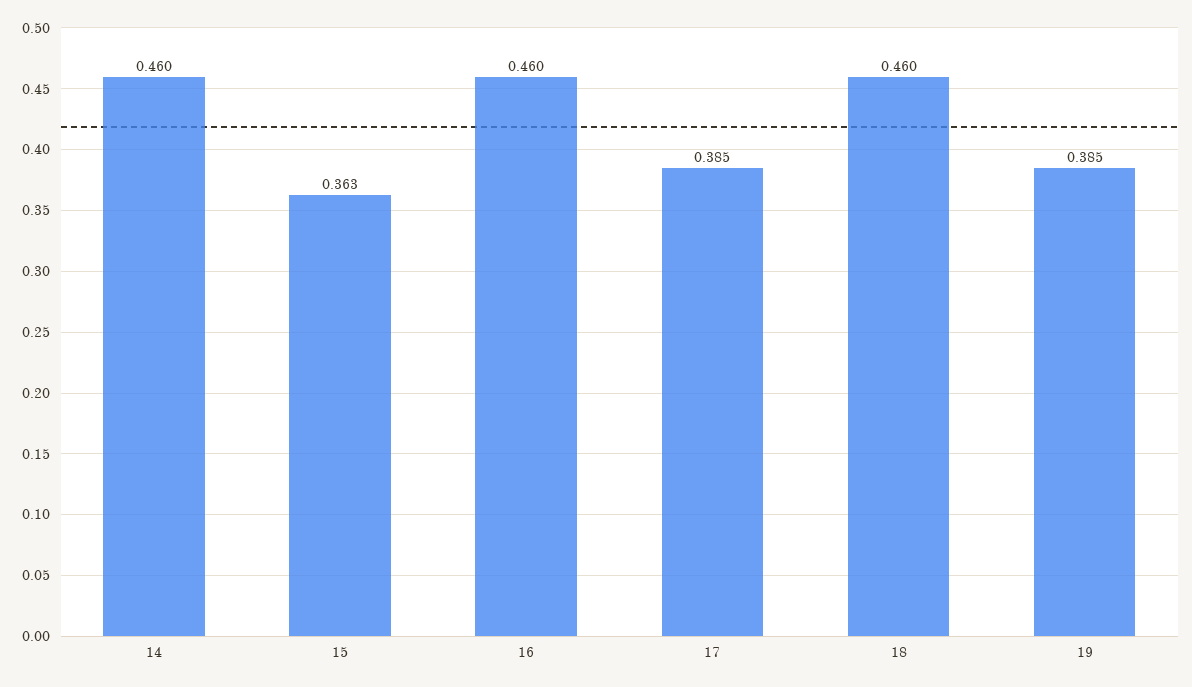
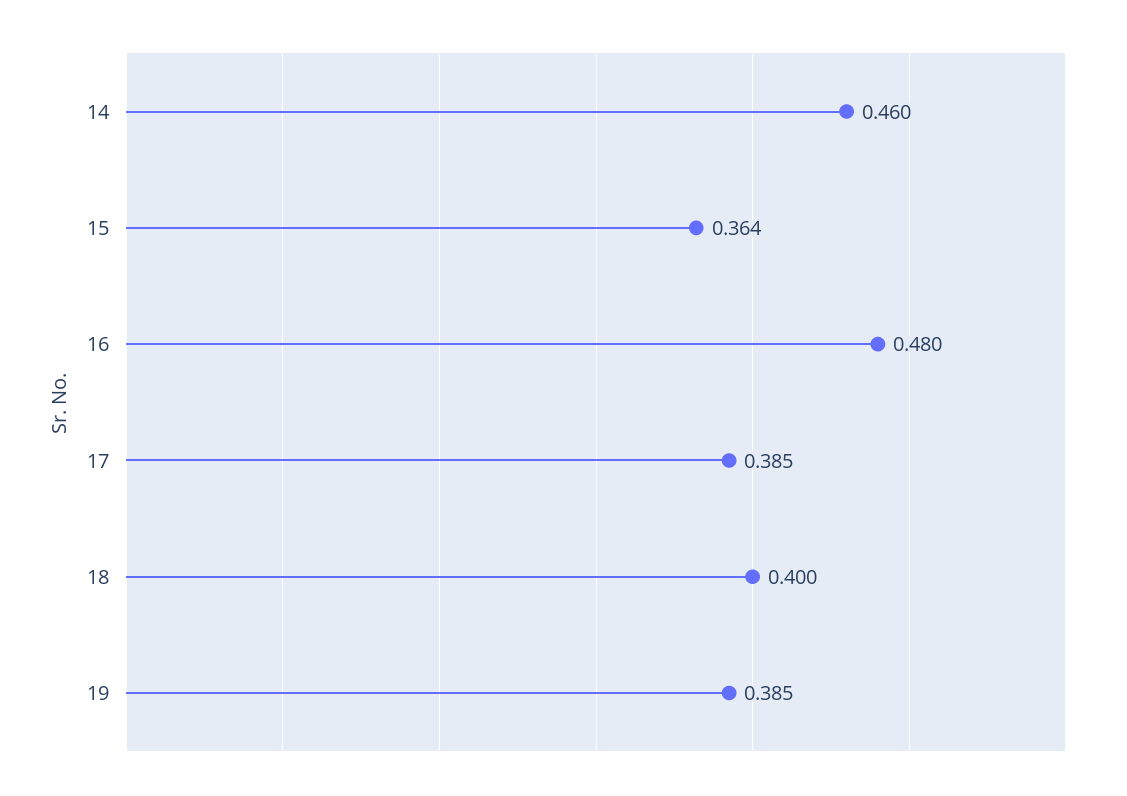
  {
    "14": 0.46,
-   "15": 0.363,
+   "15": 0.364,
-   "16": 0.46,
+   "16": 0.48,
    "17": 0.385,
-   "18": 0.46,
+   "18": 0.4,
    "19": 0.385
  }

